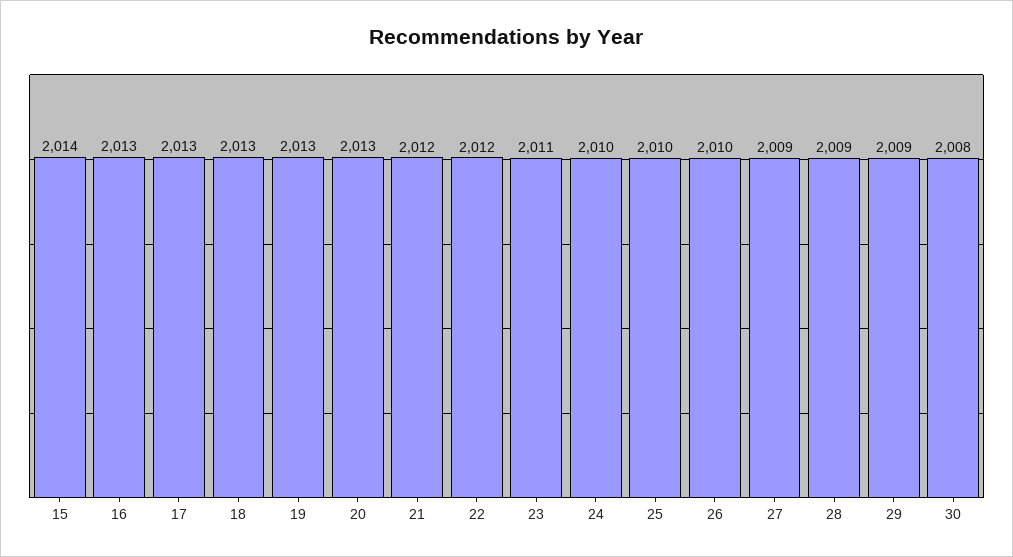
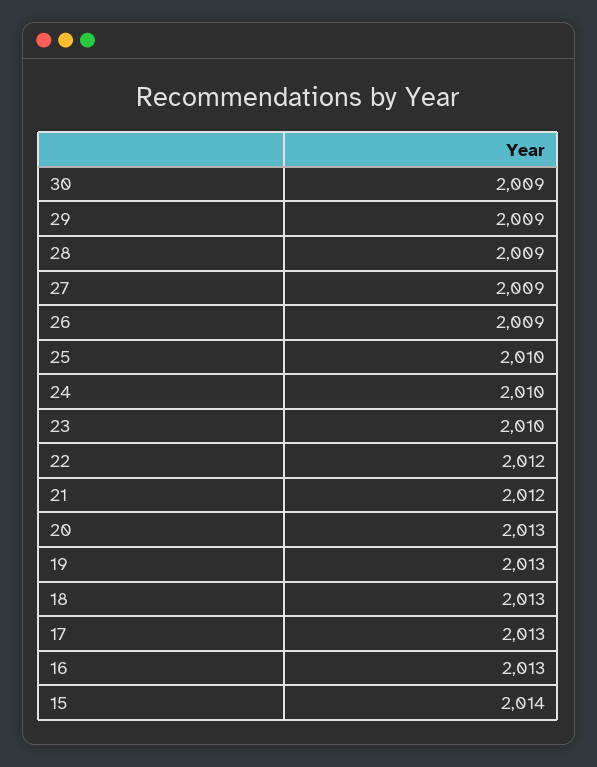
  {
    "15": 2014,
    "16": 2013,
    "17": 2013,
    "18": 2013,
    "19": 2013,
    "20": 2013,
    "21": 2012,
    "22": 2012,
-   "23": 2011,
+   "23": 2010,
    "24": 2010,
    "25": 2010,
-   "26": 2010,
+   "26": 2009,
    "27": 2009,
    "28": 2009,
    "29": 2009,
-   "30": 2008
+   "30": 2009
  }

